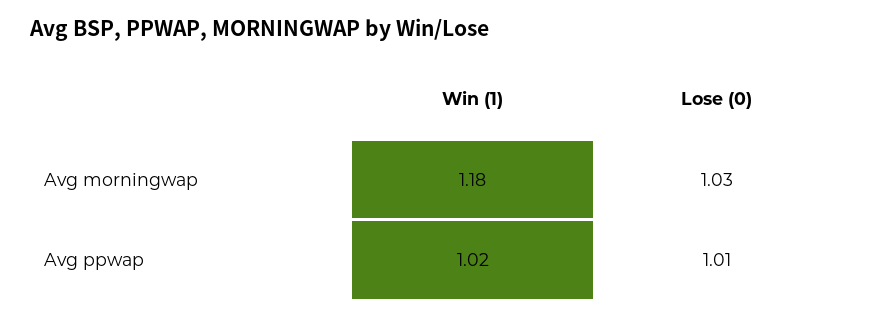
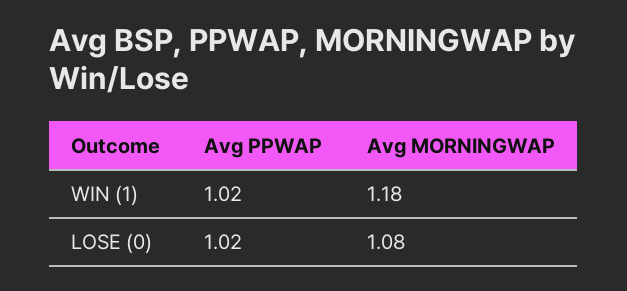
  {
    "Win (1)": {
      "Avg morningwap": 1.18,
      "Avg ppwap": 1.02
    },
    "Lose (0)": {
-     "Avg morningwap": 1.03,
+     "Avg morningwap": 1.08,
-     "Avg ppwap": 1.01
+     "Avg ppwap": 1.02
    }
  }

